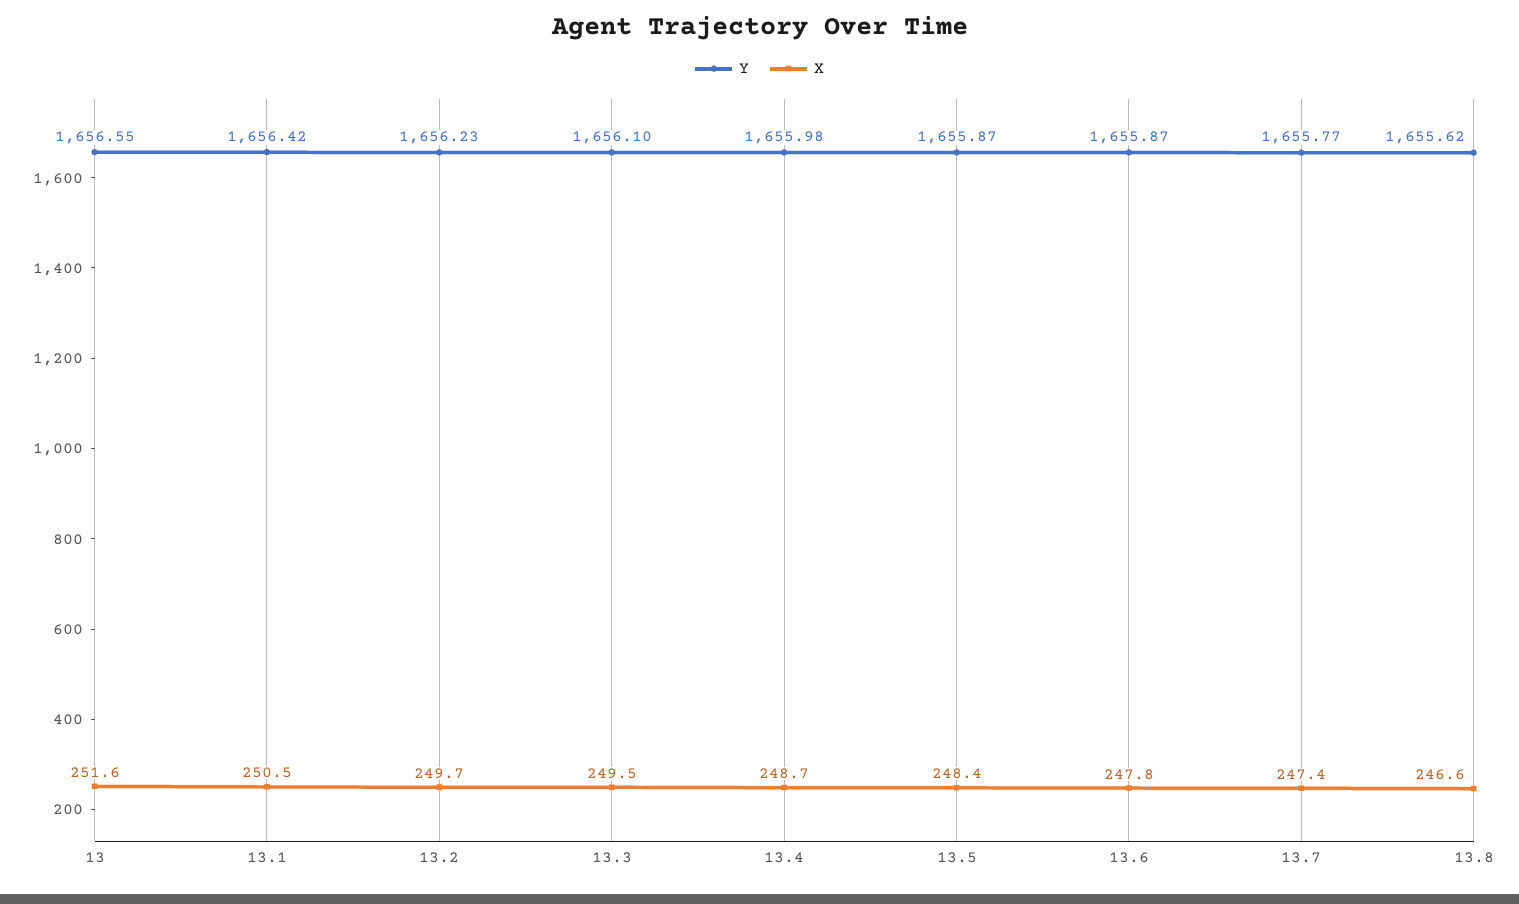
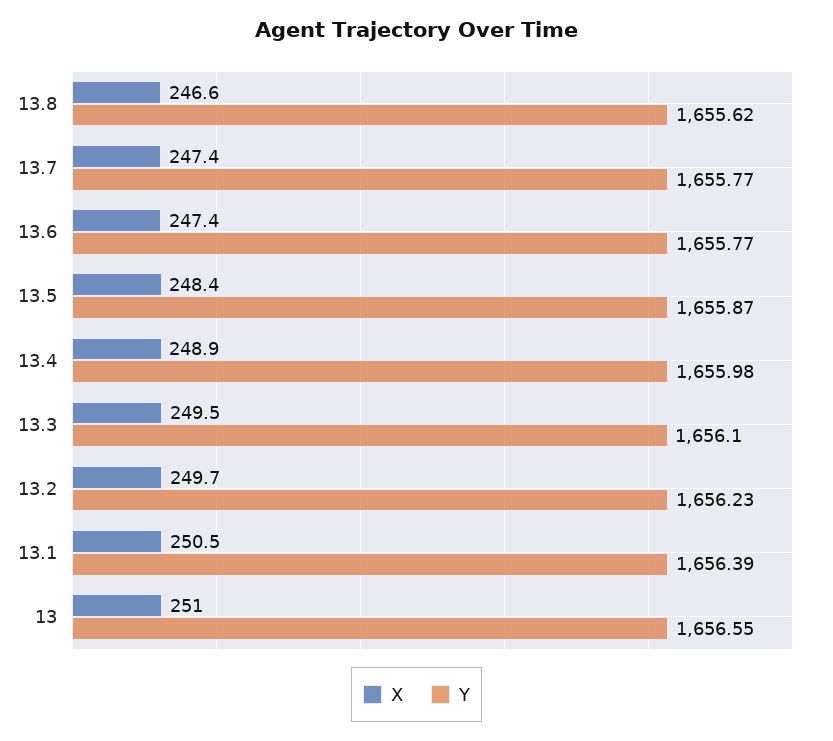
  {
    "Y": {
      "13": 1656.55,
-     "13.1": 1656.42,
+     "13.1": 1656.39,
      "13.2": 1656.23,
      "13.3": 1656.1,
      "13.4": 1655.98,
      "13.5": 1655.87,
-     "13.6": 1655.87,
+     "13.6": 1655.77,
      "13.7": 1655.77,
      "13.8": 1655.62
    },
    "X": {
-     "13": 251.6,
+     "13": 251,
      "13.1": 250.5,
      "13.2": 249.7,
      "13.3": 249.5,
-     "13.4": 248.7,
+     "13.4": 248.9,
      "13.5": 248.4,
-     "13.6": 247.8,
+     "13.6": 247.4,
      "13.7": 247.4,
      "13.8": 246.6
    }
  }

